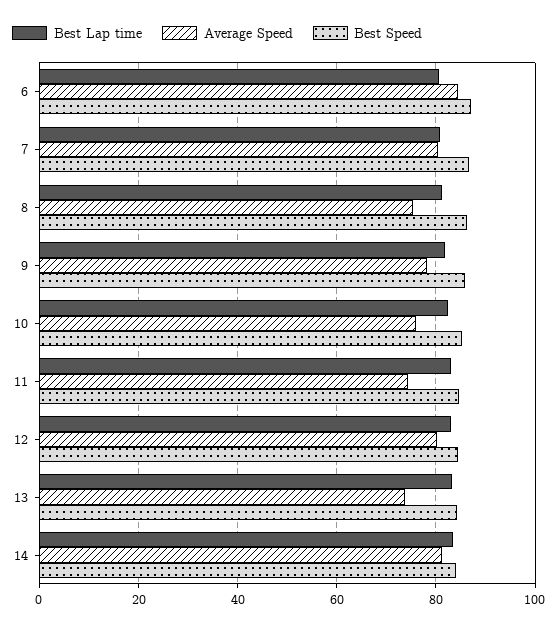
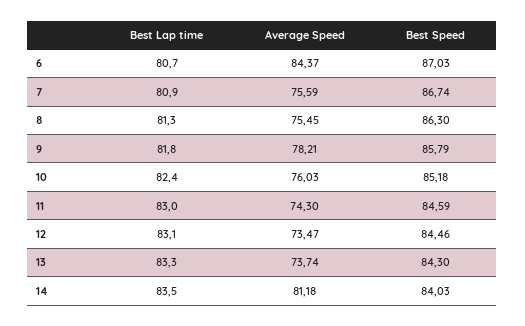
  {
    "Best Lap time": {
      "6": 80.7,
      "7": 80.9,
      "8": 81.3,
      "9": 81.8,
      "10": 82.4,
      "11": 83,
      "12": 83.1,
      "13": 83.3,
      "14": 83.5
    },
    "Average Speed": {
      "6": 84.37,
-     "7": 80,
+     "7": 75.59,
      "8": 75.45,
      "9": 78.21,
      "10": 76.03,
      "11": 74.3,
-     "12": 80,
+     "12": 73.47,
      "13": 73.74,
      "14": 81.18
    },
    "Best Speed": {
      "6": 87.03,
      "7": 86.74,
      "8": 86.3,
      "9": 85.79,
      "10": 85.18,
      "11": 84.59,
      "12": 84.46,
      "13": 84.3,
      "14": 84.03
    }
  }

